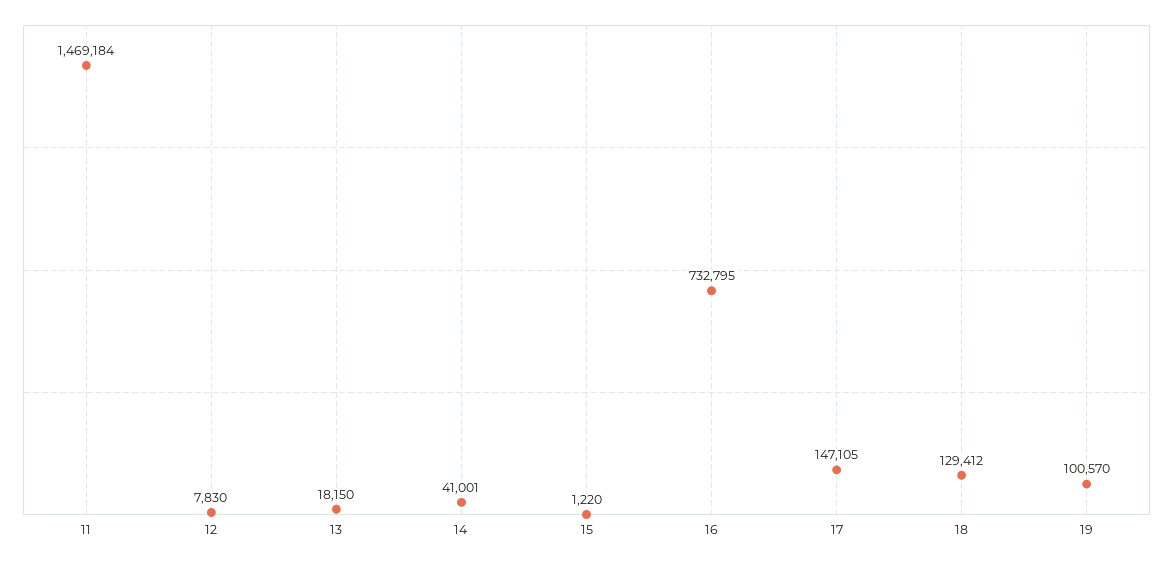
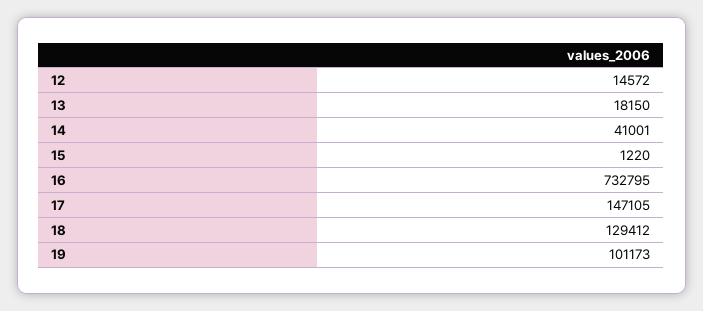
  {
-   "11": 1469184,
-   "12": 7830,
+   "12": 14572,
    "13": 18150,
    "14": 41001,
    "15": 1220,
    "16": 732795,
    "17": 147105,
    "18": 129412,
-   "19": 100570
+   "19": 101173
  }

